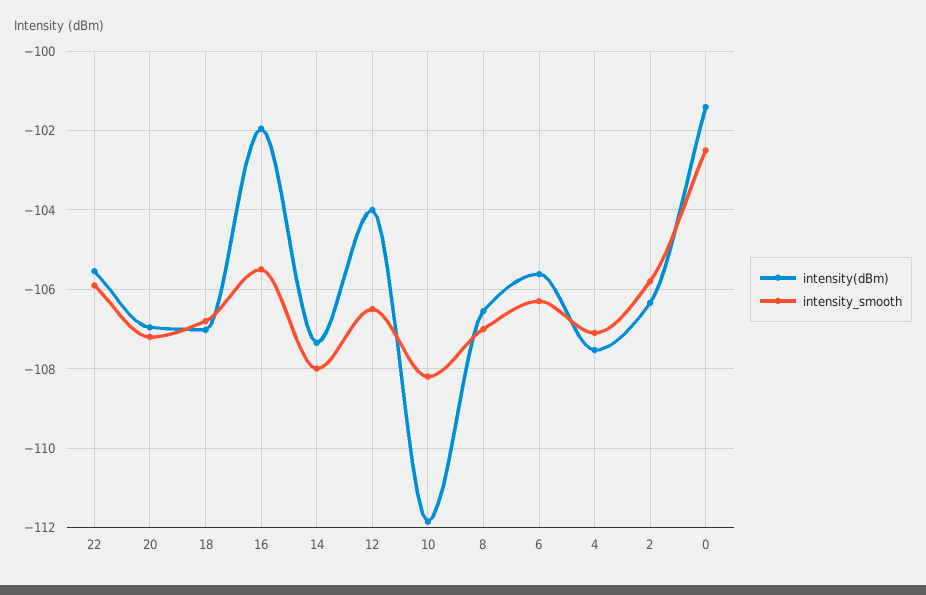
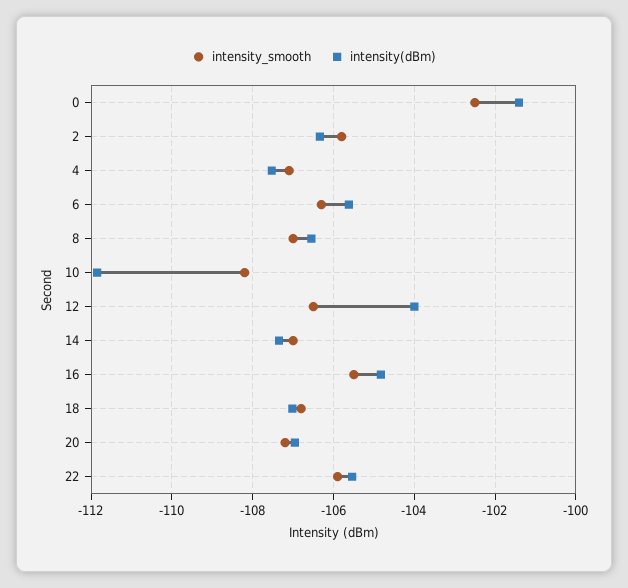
  {
    "intensity(dBm)": {
      "22": -105.6,
      "20": -107,
      "18": -107,
-     "16": -102,
+     "16": -104.8,
      "14": -107.4,
      "12": -104,
      "10": -111.8,
      "8": -106.6,
      "6": -105.6,
      "4": -107.6,
      "2": -106.4,
      "0": -101.4
    },
    "intensity_smooth": {
      "22": -106,
      "20": -107.2,
      "18": -106.8,
      "16": -105.6,
-     "14": -108,
+     "14": -107,
      "12": -106.6,
      "10": -108.2,
      "8": -107,
      "6": -106.4,
      "4": -107.2,
      "2": -105.8,
      "0": -102.6
    }
  }

